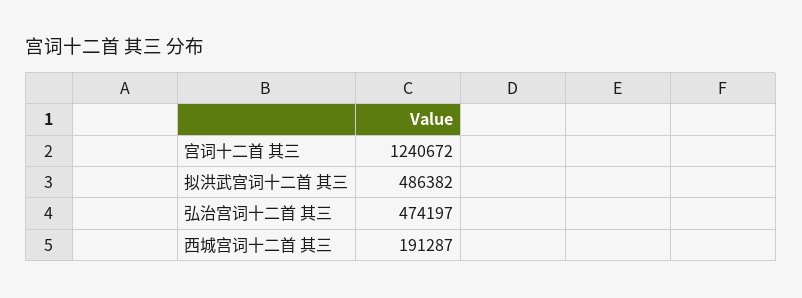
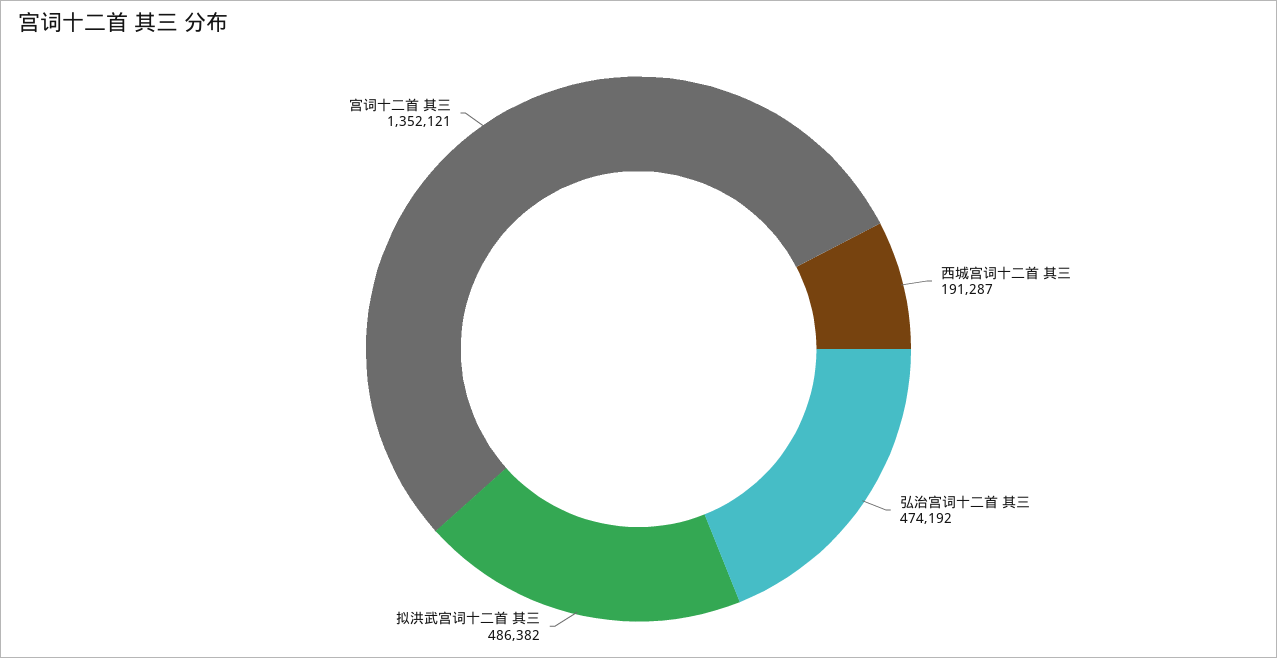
  {
-   "宫词十二首 其三": 1240672,
+   "宫词十二首 其三": 1352121,
    "拟洪武宫词十二首 其三": 486382,
-   "弘治宫词十二首 其三": 474197,
+   "弘治宫词十二首 其三": 474192,
    "西城宫词十二首 其三": 191287
  }

